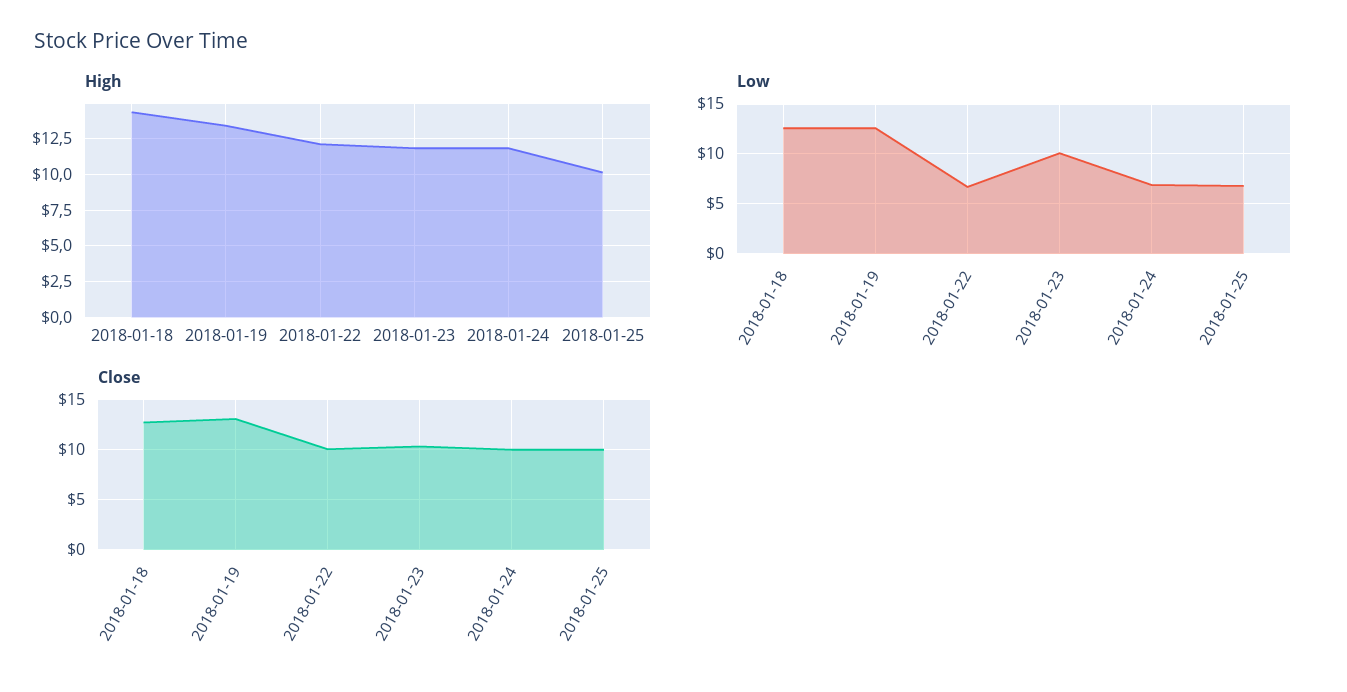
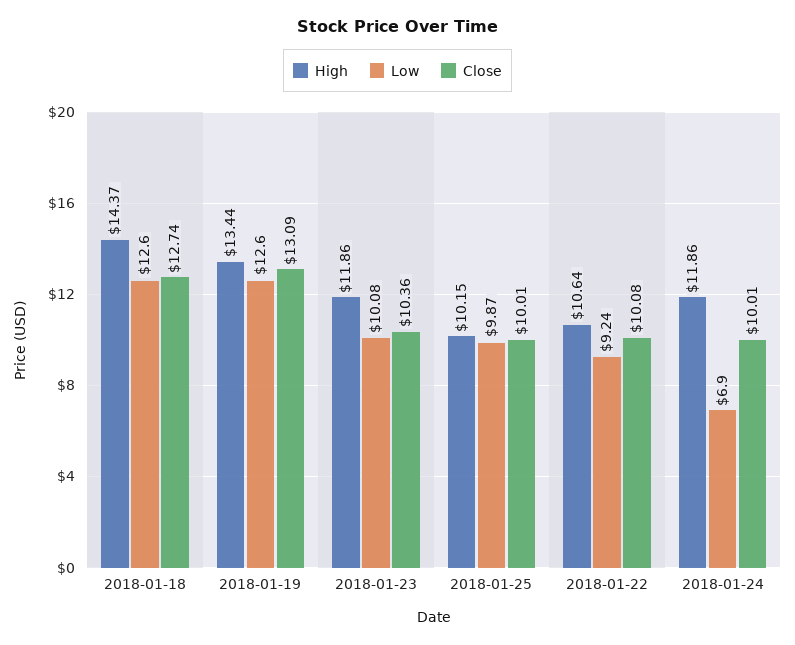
  {
    "High": {
      "2018-01-18": 14.37,
      "2018-01-19": 13.44,
-     "2018-01-22": 12,
+     "2018-01-22": 10.64,
      "2018-01-23": 11.86,
      "2018-01-24": 11.86,
      "2018-01-25": 10.15
    },
    "Low": {
      "2018-01-18": 12.6,
      "2018-01-19": 12.6,
-     "2018-01-22": 7,
+     "2018-01-22": 9.24,
      "2018-01-23": 10.08,
      "2018-01-24": 6.9,
-     "2018-01-25": 7
+     "2018-01-25": 9.87
    },
    "Close": {
      "2018-01-18": 12.74,
      "2018-01-19": 13.09,
      "2018-01-22": 10.08,
      "2018-01-23": 10.36,
      "2018-01-24": 10.01,
      "2018-01-25": 10.01
    }
  }

